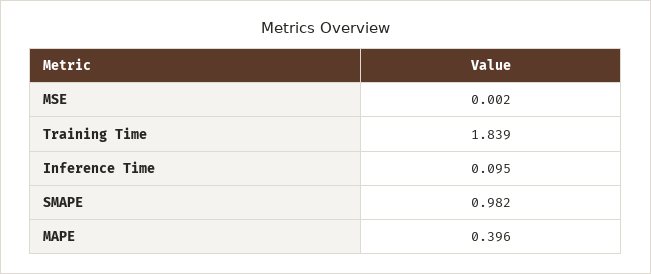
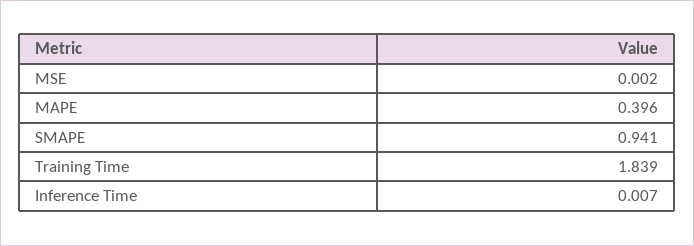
  {
    "MSE": 0.002,
    "Training Time": 1.839,
-   "Inference Time": 0.095,
+   "Inference Time": 0.007,
-   "SMAPE": 0.982,
+   "SMAPE": 0.941,
    "MAPE": 0.396
  }

